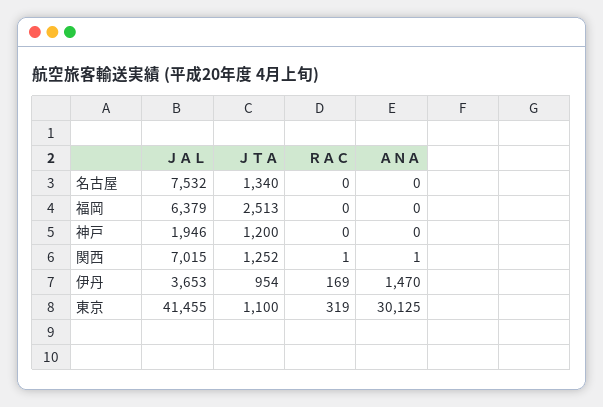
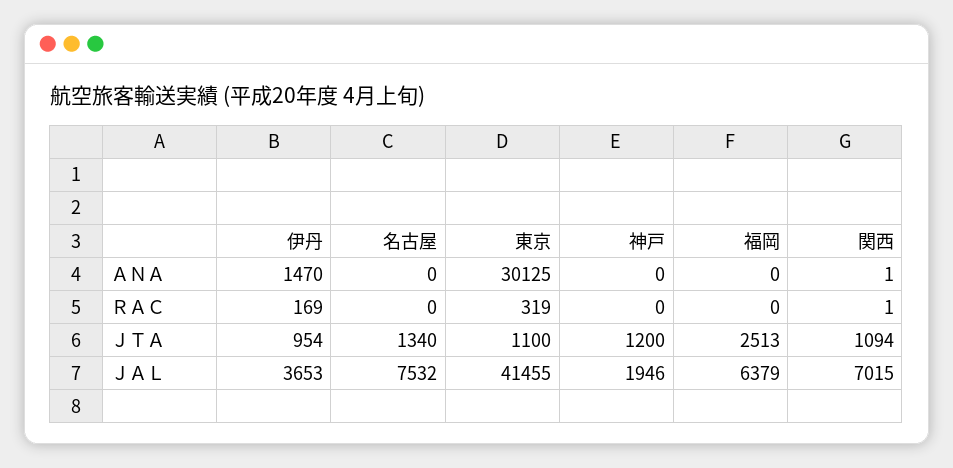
  {
    "ＪＡＬ": {
      "名古屋": 7532,
      "福岡": 6379,
      "神戸": 1946,
      "関西": 7015,
      "伊丹": 3653,
      "東京": 41455
    },
    "ＪＴＡ": {
      "名古屋": 1340,
      "福岡": 2513,
      "神戸": 1200,
-     "関西": 1252,
+     "関西": 1094,
      "伊丹": 954,
      "東京": 1100
    },
    "ＲＡＣ": {
      "名古屋": 0,
      "福岡": 0,
      "神戸": 0,
      "関西": 1,
      "伊丹": 169,
      "東京": 319
    },
    "ＡＮＡ": {
      "名古屋": 0,
      "福岡": 0,
      "神戸": 0,
      "関西": 1,
      "伊丹": 1470,
      "東京": 30125
    }
  }

